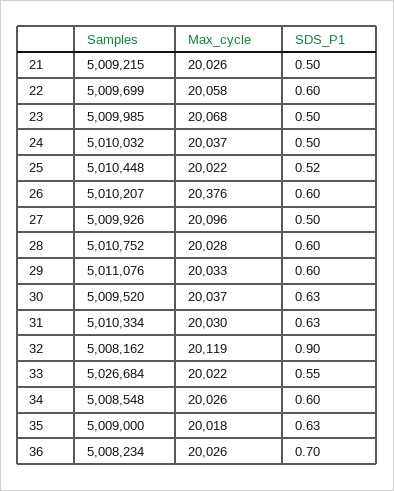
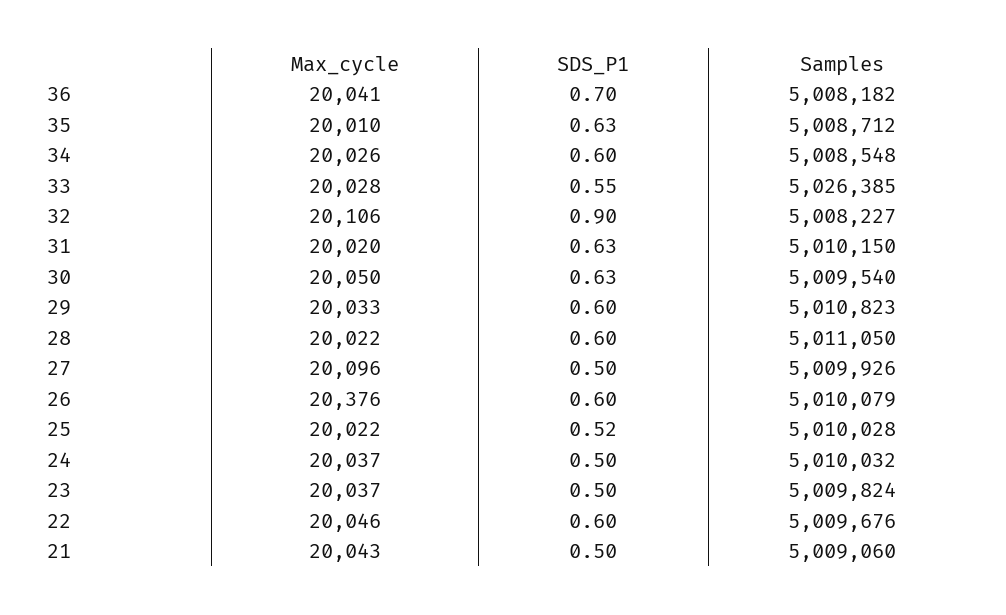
  {
    "Samples": {
-     "21": 5009215,
+     "21": 5009060,
-     "22": 5009699,
+     "22": 5009676,
-     "23": 5009985,
+     "23": 5009824,
      "24": 5010032,
-     "25": 5010448,
+     "25": 5010028,
-     "26": 5010207,
+     "26": 5010079,
      "27": 5009926,
-     "28": 5010752,
+     "28": 5011050,
-     "29": 5011076,
+     "29": 5010823,
-     "30": 5009520,
+     "30": 5009540,
-     "31": 5010334,
+     "31": 5010150,
-     "32": 5008162,
+     "32": 5008227,
-     "33": 5026684,
+     "33": 5026385,
      "34": 5008548,
-     "35": 5009000,
+     "35": 5008712,
-     "36": 5008234
+     "36": 5008182
    },
    "Max_cycle": {
-     "21": 20026,
+     "21": 20043,
-     "22": 20058,
+     "22": 20046,
-     "23": 20068,
+     "23": 20037,
      "24": 20037,
      "25": 20022,
      "26": 20376,
      "27": 20096,
-     "28": 20028,
+     "28": 20022,
      "29": 20033,
-     "30": 20037,
+     "30": 20050,
-     "31": 20030,
+     "31": 20020,
-     "32": 20119,
+     "32": 20106,
-     "33": 20022,
+     "33": 20028,
      "34": 20026,
-     "35": 20018,
+     "35": 20010,
-     "36": 20026
+     "36": 20041
    },
    "SDS_P1": {
      "21": 0.5,
      "22": 0.6,
      "23": 0.5,
      "24": 0.5,
      "25": 0.52,
      "26": 0.6,
      "27": 0.5,
      "28": 0.6,
      "29": 0.6,
      "30": 0.63,
      "31": 0.63,
      "32": 0.9,
      "33": 0.55,
      "34": 0.6,
      "35": 0.63,
      "36": 0.7
    }
  }

